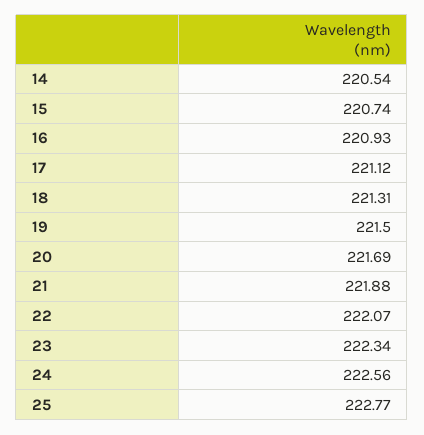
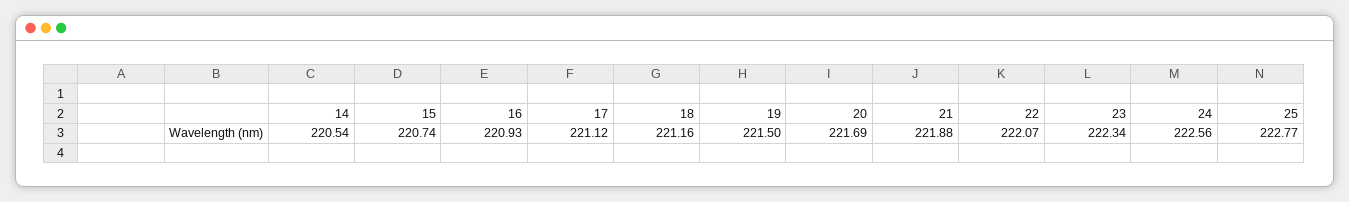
  {
    "14": 220.54,
    "15": 220.74,
    "16": 220.93,
    "17": 221.12,
-   "18": 221.31,
+   "18": 221.16,
    "19": 221.5,
    "20": 221.69,
    "21": 221.88,
    "22": 222.07,
    "23": 222.34,
    "24": 222.56,
    "25": 222.77
  }

